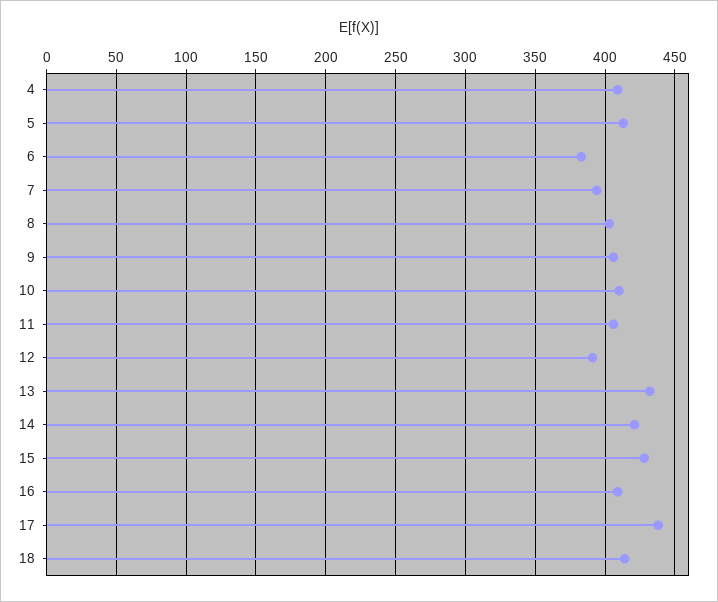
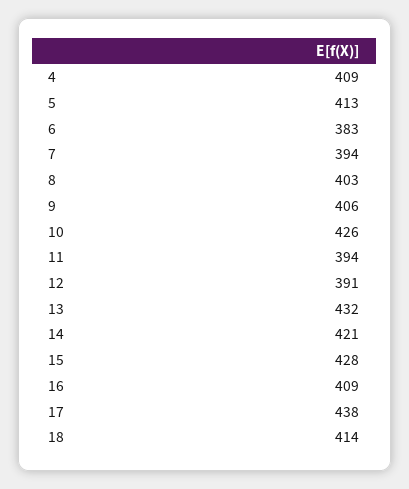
  {
    "4": 409,
    "5": 413,
    "6": 383,
    "7": 394,
    "8": 403,
    "9": 406,
-   "10": 410,
+   "10": 426,
-   "11": 405,
+   "11": 394,
    "12": 391,
    "13": 432,
    "14": 421,
    "15": 428,
    "16": 409,
    "17": 438,
    "18": 414
  }

